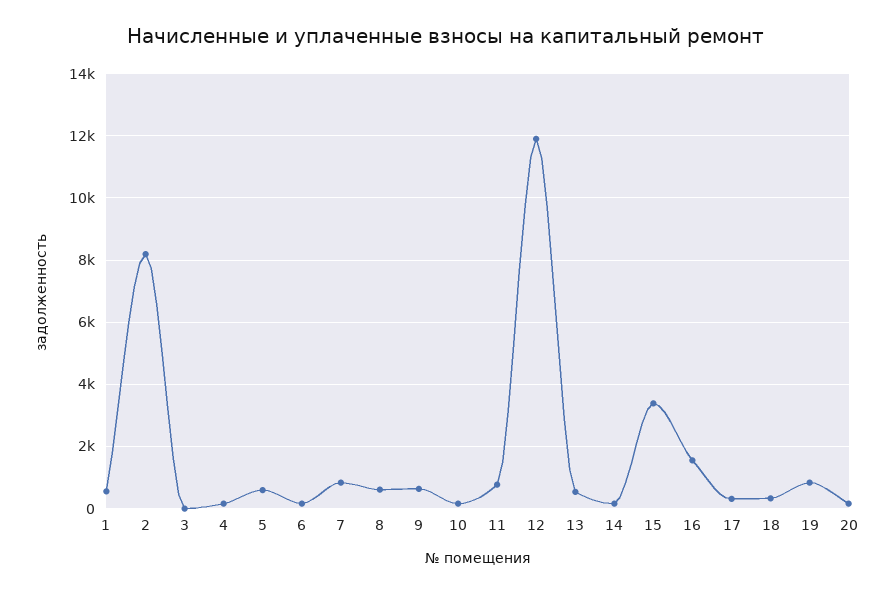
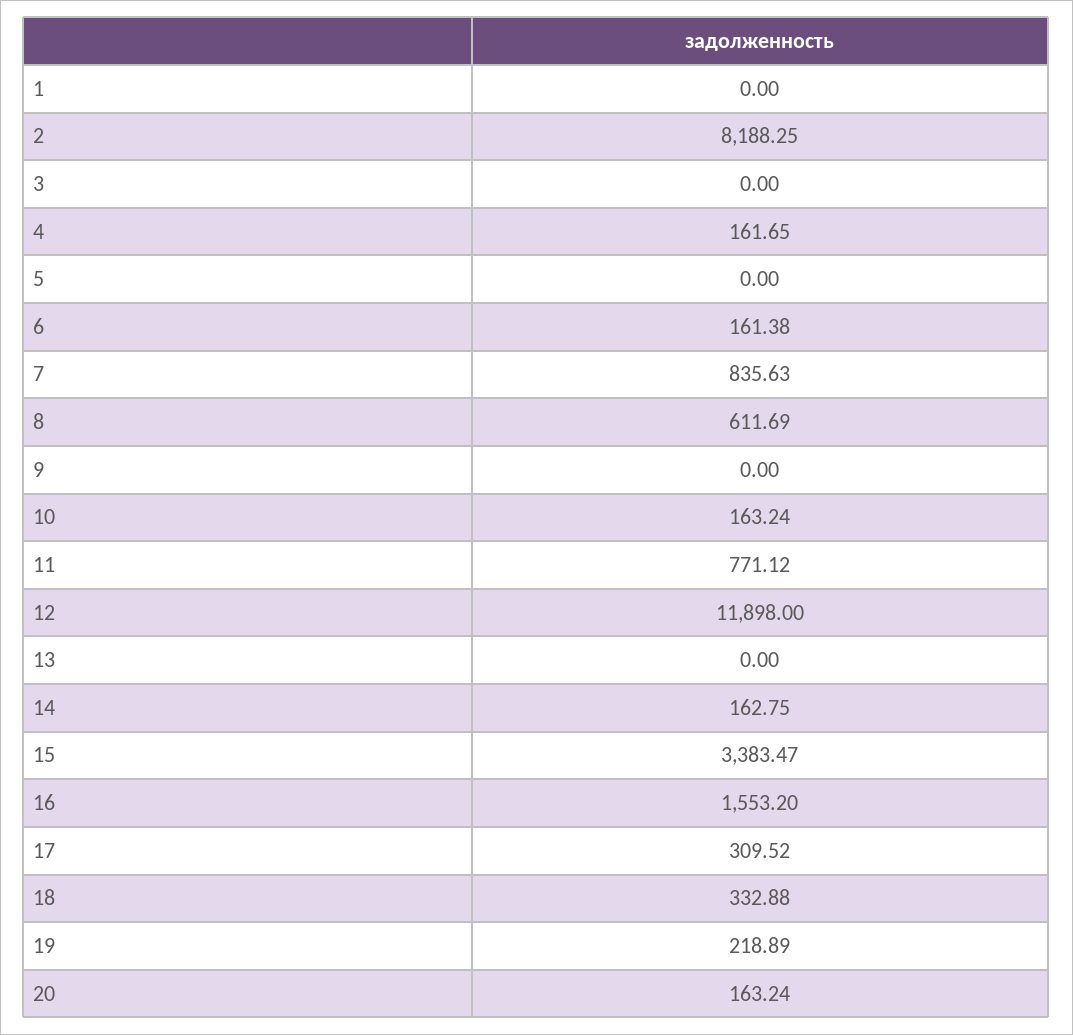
  {
-   "1": 600,
+   "1": 0,
    "2": 8188.25,
    "3": 0,
    "4": 161.65,
-   "5": 600,
+   "5": 0,
    "6": 161.38,
    "7": 835.63,
    "8": 611.69,
-   "9": 600,
+   "9": 0,
    "10": 163.24,
    "11": 771.12,
    "12": 11898,
-   "13": 600,
+   "13": 0,
    "14": 162.75,
    "15": 3383.47,
    "16": 1553.2,
    "17": 309.52,
    "18": 332.88,
-   "19": 800,
+   "19": 218.89,
    "20": 163.24
  }

